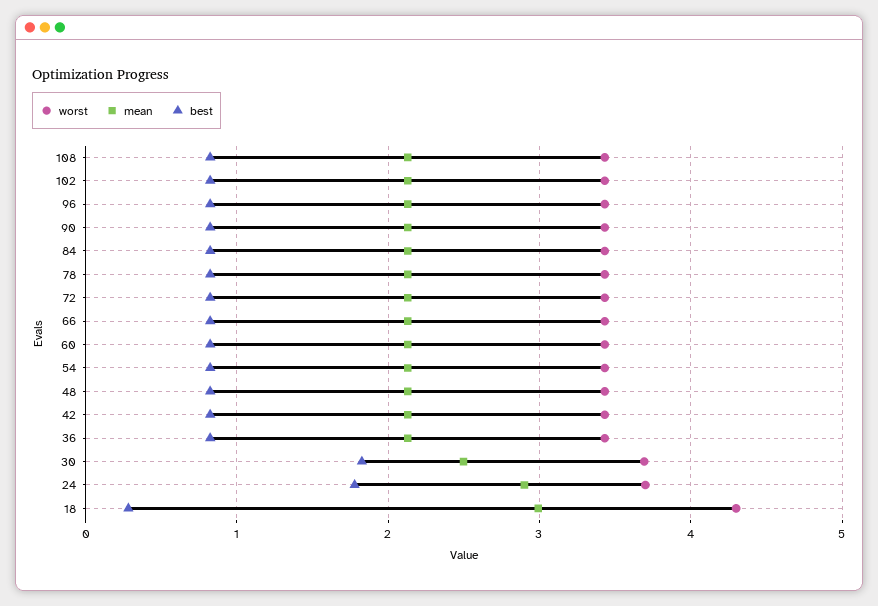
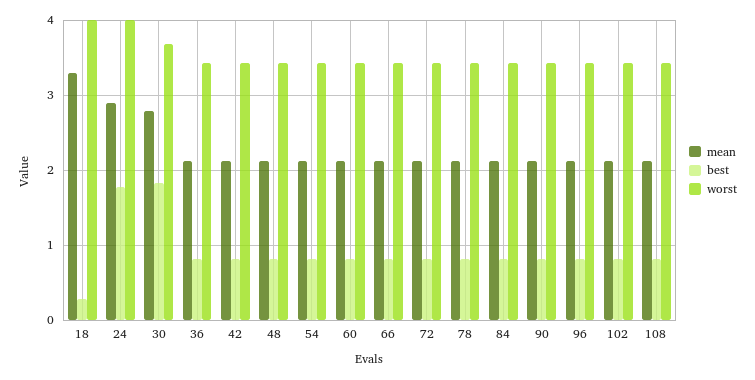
  {
    "worst": {
      "108": 3.4,
      "102": 3.4,
      "96": 3.4,
      "90": 3.4,
      "84": 3.4,
      "78": 3.4,
      "72": 3.4,
      "66": 3.4,
      "60": 3.4,
      "54": 3.4,
      "48": 3.4,
      "42": 3.4,
      "36": 3.4,
      "30": 3.7,
-     "24": 3.7,
+     "24": 4,
-     "18": 4.3
+     "18": 4
    },
    "mean": {
      "108": 2.1,
      "102": 2.1,
      "96": 2.1,
      "90": 2.1,
      "84": 2.1,
      "78": 2.1,
      "72": 2.1,
      "66": 2.1,
      "60": 2.1,
      "54": 2.1,
      "48": 2.1,
      "42": 2.1,
      "36": 2.1,
-     "30": 2.5,
+     "30": 2.8,
      "24": 2.9,
-     "18": 3
+     "18": 3.3
    },
    "best": {
      "108": 0.8,
      "102": 0.8,
      "96": 0.8,
      "90": 0.8,
      "84": 0.8,
      "78": 0.8,
      "72": 0.8,
      "66": 0.8,
      "60": 0.8,
      "54": 0.8,
      "48": 0.8,
      "42": 0.8,
      "36": 0.8,
      "30": 1.8,
      "24": 1.8,
      "18": 0.3
    }
  }

